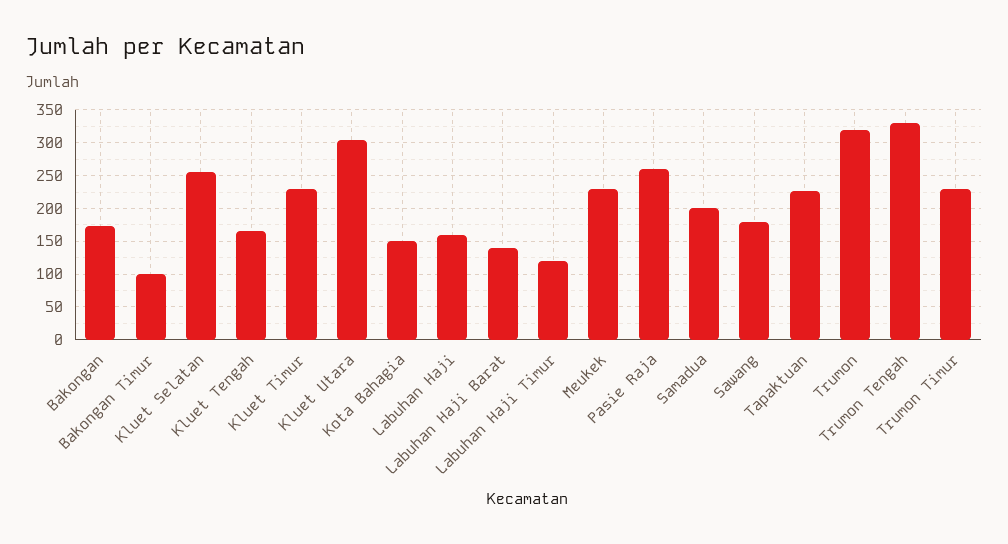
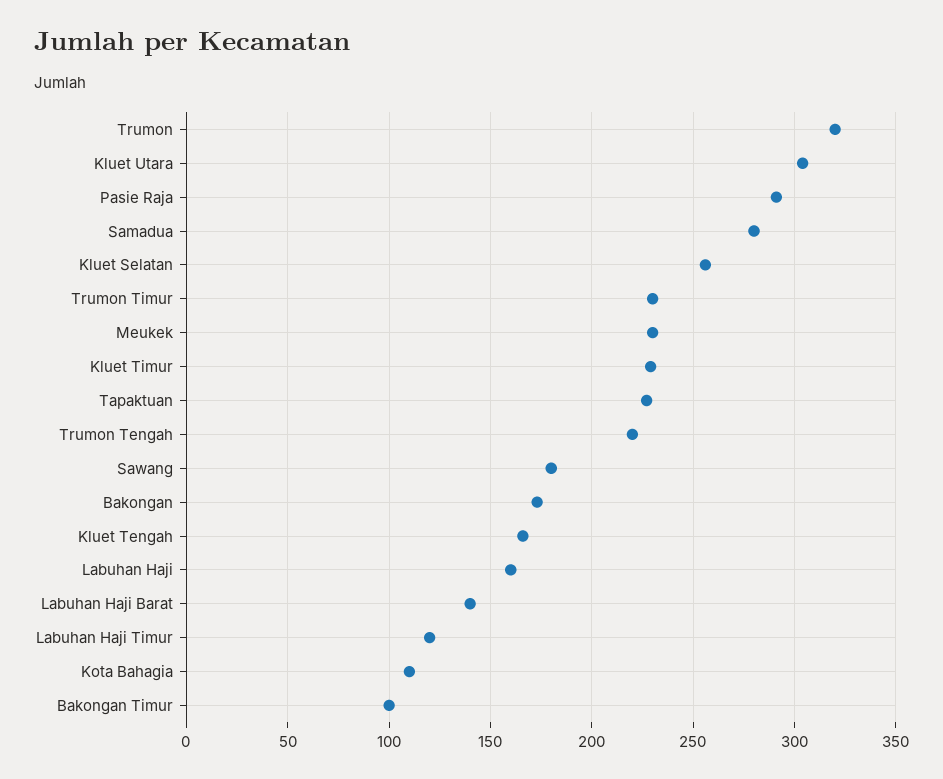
  {
    "Bakongan": 175,
    "Bakongan Timur": 100,
    "Kluet Selatan": 255,
    "Kluet Tengah": 165,
    "Kluet Timur": 230,
    "Kluet Utara": 305,
-   "Kota Bahagia": 150,
+   "Kota Bahagia": 110,
    "Labuhan Haji": 160,
    "Labuhan Haji Barat": 140,
    "Labuhan Haji Timur": 120,
    "Meukek": 230,
-   "Pasie Raja": 260,
+   "Pasie Raja": 290,
-   "Samadua": 200,
+   "Samadua": 280,
    "Sawang": 180,
    "Tapaktuan": 225,
    "Trumon": 320,
-   "Trumon Tengah": 330,
+   "Trumon Tengah": 220,
    "Trumon Timur": 230
  }

